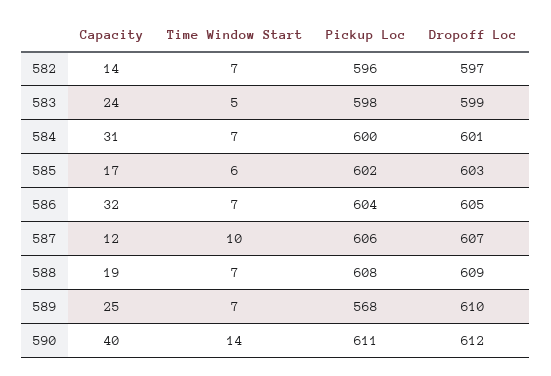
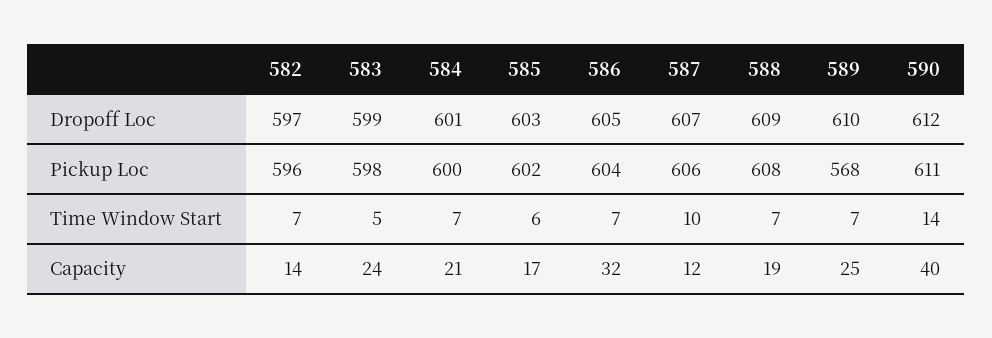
  {
    "Capacity": {
      "582": 14,
      "583": 24,
-     "584": 31,
+     "584": 21,
      "585": 17,
      "586": 32,
      "587": 12,
      "588": 19,
      "589": 25,
      "590": 40
    },
    "Time Window Start": {
      "582": 7,
      "583": 5,
      "584": 7,
      "585": 6,
      "586": 7,
      "587": 10,
      "588": 7,
      "589": 7,
      "590": 14
    },
    "Pickup Loc": {
      "582": 596,
      "583": 598,
      "584": 600,
      "585": 602,
      "586": 604,
      "587": 606,
      "588": 608,
      "589": 568,
      "590": 611
    },
    "Dropoff Loc": {
      "582": 597,
      "583": 599,
      "584": 601,
      "585": 603,
      "586": 605,
      "587": 607,
      "588": 609,
      "589": 610,
      "590": 612
    }
  }

